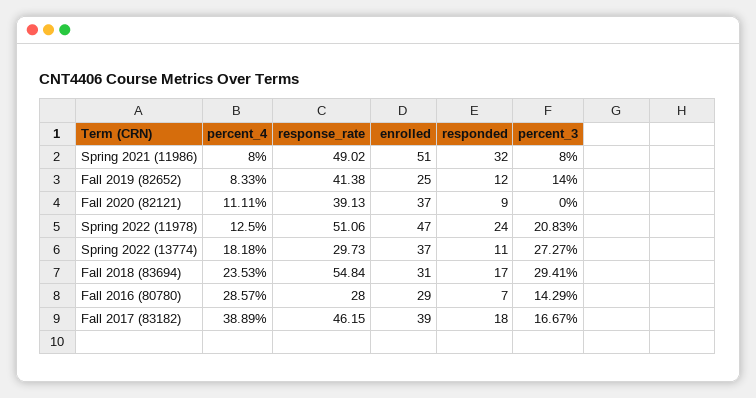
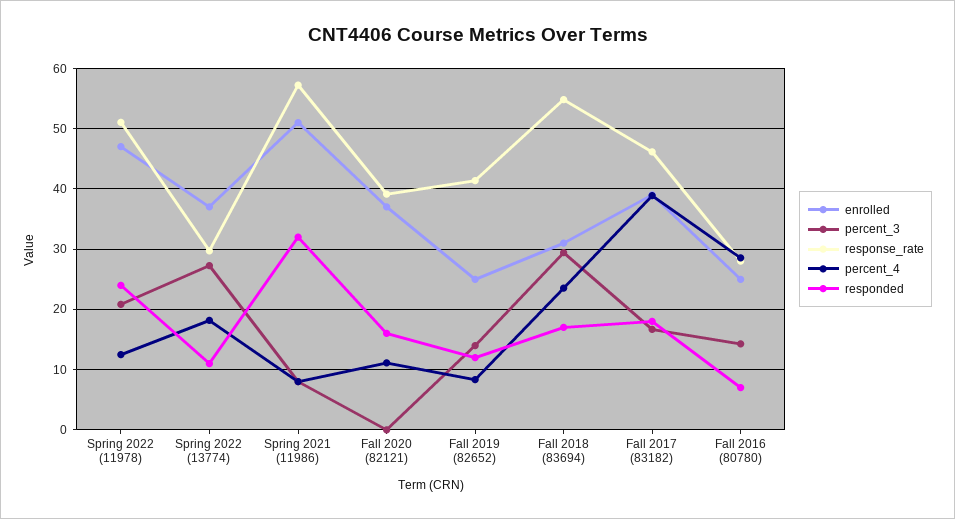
  {
    "percent_4": {
      "Spring 2021 (11986)": 8,
      "Fall 2019 (82652)": 8.33,
      "Fall 2020 (82121)": 11.11,
      "Spring 2022 (11978)": 12.5,
      "Spring 2022 (13774)": 18.18,
      "Fall 2018 (83694)": 23.53,
      "Fall 2016 (80780)": 28.57,
      "Fall 2017 (83182)": 38.89
    },
    "response_rate": {
-     "Spring 2021 (11986)": 49.02,
+     "Spring 2021 (11986)": 57,
      "Fall 2019 (82652)": 41.38,
      "Fall 2020 (82121)": 39.13,
      "Spring 2022 (11978)": 51.06,
      "Spring 2022 (13774)": 29.73,
      "Fall 2018 (83694)": 54.84,
      "Fall 2016 (80780)": 28,
      "Fall 2017 (83182)": 46.15
    },
    "enrolled": {
      "Spring 2021 (11986)": 51,
      "Fall 2019 (82652)": 25,
      "Fall 2020 (82121)": 37,
      "Spring 2022 (11978)": 47,
      "Spring 2022 (13774)": 37,
      "Fall 2018 (83694)": 31,
-     "Fall 2016 (80780)": 29,
+     "Fall 2016 (80780)": 25,
      "Fall 2017 (83182)": 39
    },
    "responded": {
      "Spring 2021 (11986)": 32,
      "Fall 2019 (82652)": 12,
-     "Fall 2020 (82121)": 9,
+     "Fall 2020 (82121)": 16,
      "Spring 2022 (11978)": 24,
      "Spring 2022 (13774)": 11,
      "Fall 2018 (83694)": 17,
      "Fall 2016 (80780)": 7,
      "Fall 2017 (83182)": 18
    },
    "percent_3": {
      "Spring 2021 (11986)": 8,
      "Fall 2019 (82652)": 14,
      "Fall 2020 (82121)": 0,
      "Spring 2022 (11978)": 20.83,
      "Spring 2022 (13774)": 27.27,
      "Fall 2018 (83694)": 29.41,
      "Fall 2016 (80780)": 14.29,
      "Fall 2017 (83182)": 16.67
    }
  }

